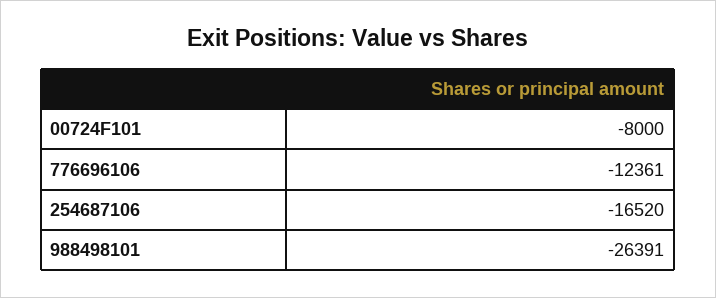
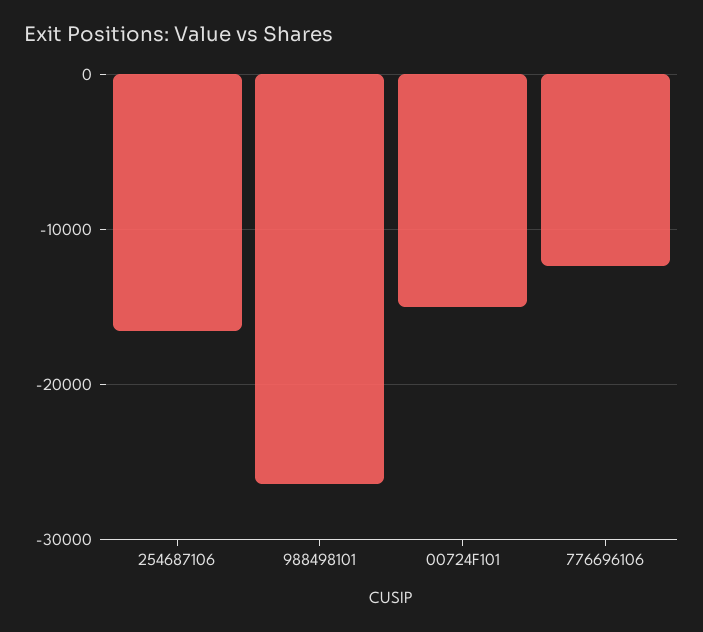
  {
-   "00724F101": -8000,
+   "00724F101": -15000,
    "776696106": -12361,
    "254687106": -16520,
    "988498101": -26391
  }

